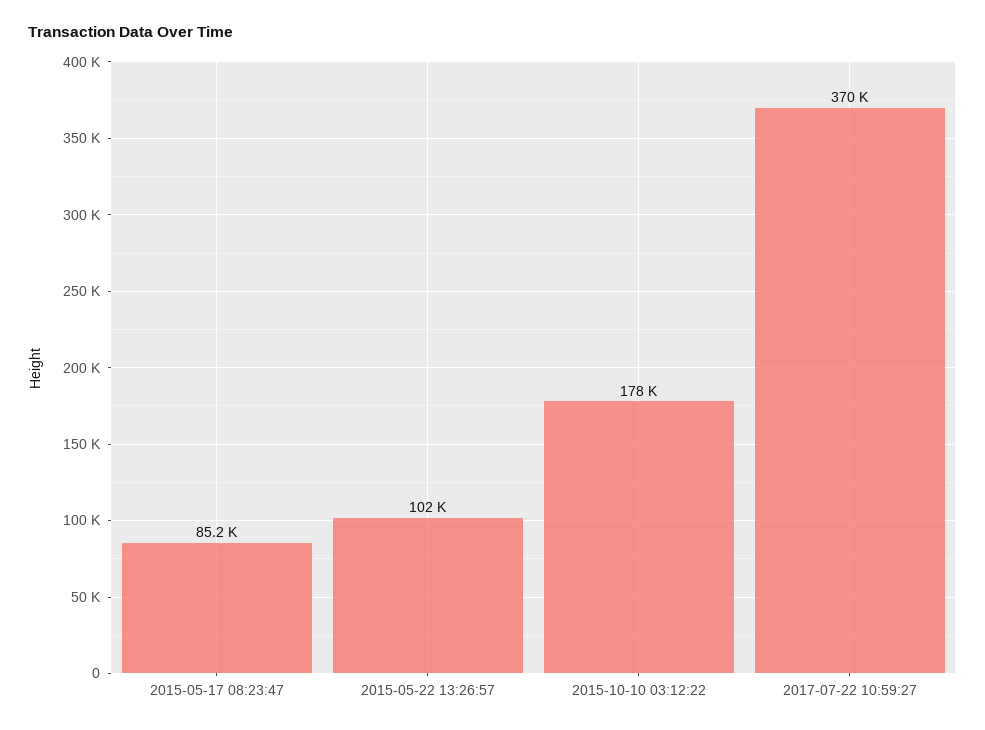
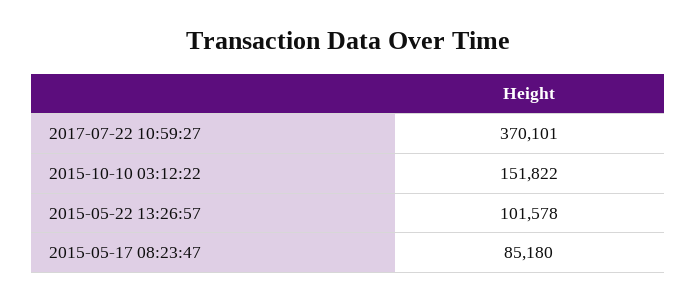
  {
    "2015-05-17 08:23:47": 85180,
    "2015-05-22 13:26:57": 101578,
-   "2015-10-10 03:12:22": 178000,
+   "2015-10-10 03:12:22": 151822,
    "2017-07-22 10:59:27": 370101
  }

